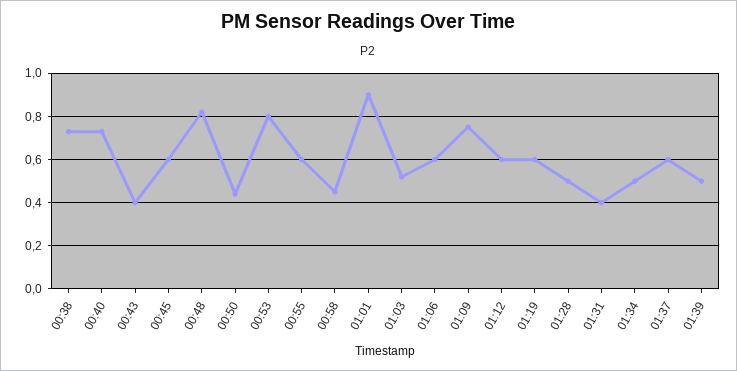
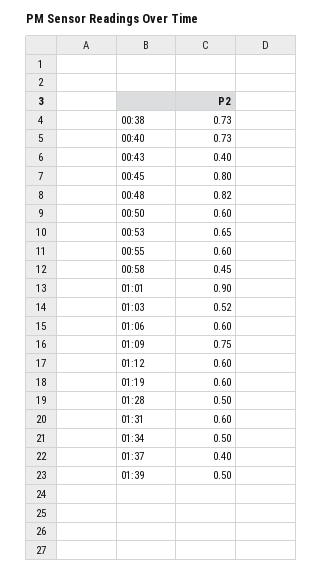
  {
    "00:38": 0.73,
    "00:40": 0.73,
    "00:43": 0.4,
-   "00:45": 0.6,
+   "00:45": 0.8,
    "00:48": 0.82,
-   "00:50": 0.45,
+   "00:50": 0.6,
-   "00:53": 0.8,
+   "00:53": 0.65,
    "00:55": 0.6,
    "00:58": 0.45,
    "01:01": 0.9,
    "01:03": 0.52,
    "01:06": 0.6,
    "01:09": 0.75,
    "01:12": 0.6,
    "01:19": 0.6,
    "01:28": 0.5,
-   "01:31": 0.4,
+   "01:31": 0.6,
    "01:34": 0.5,
-   "01:37": 0.6,
+   "01:37": 0.4,
    "01:39": 0.5
  }

